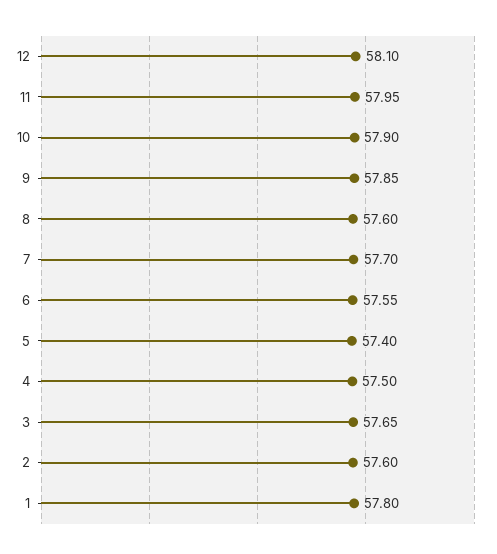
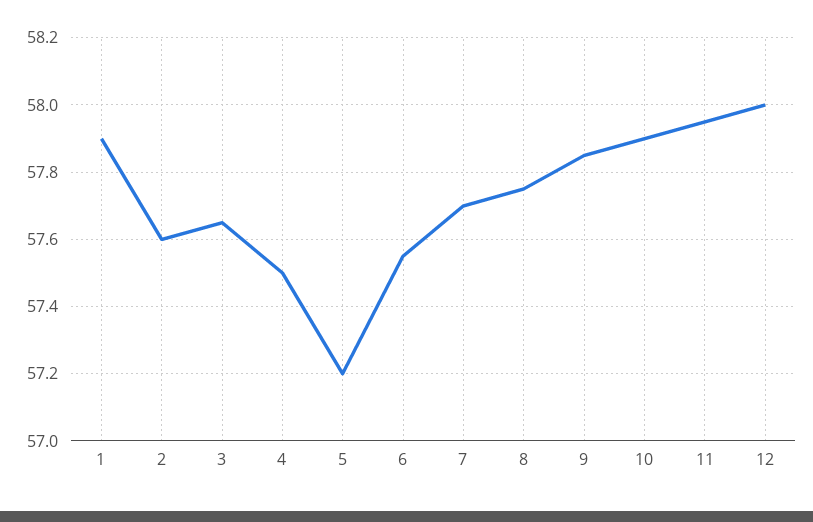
  {
-   "12": 58.1,
+   "12": 58,
    "11": 57.95,
    "10": 57.9,
    "9": 57.85,
-   "8": 57.6,
+   "8": 57.75,
    "7": 57.7,
    "6": 57.55,
-   "5": 57.4,
+   "5": 57.2,
    "4": 57.5,
    "3": 57.65,
    "2": 57.6,
-   "1": 57.8
+   "1": 57.9
  }

